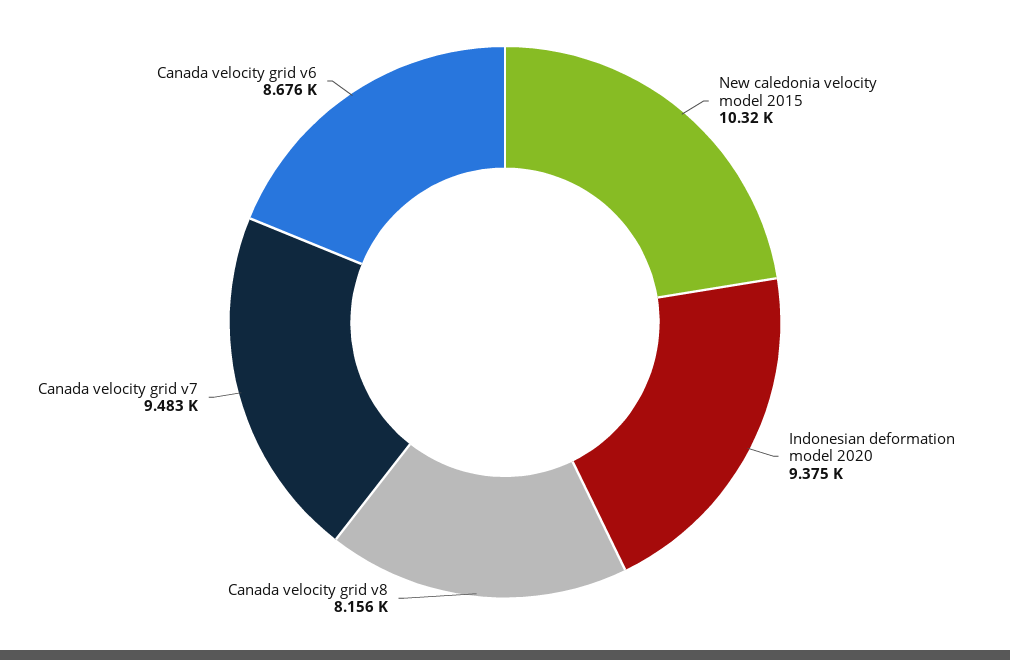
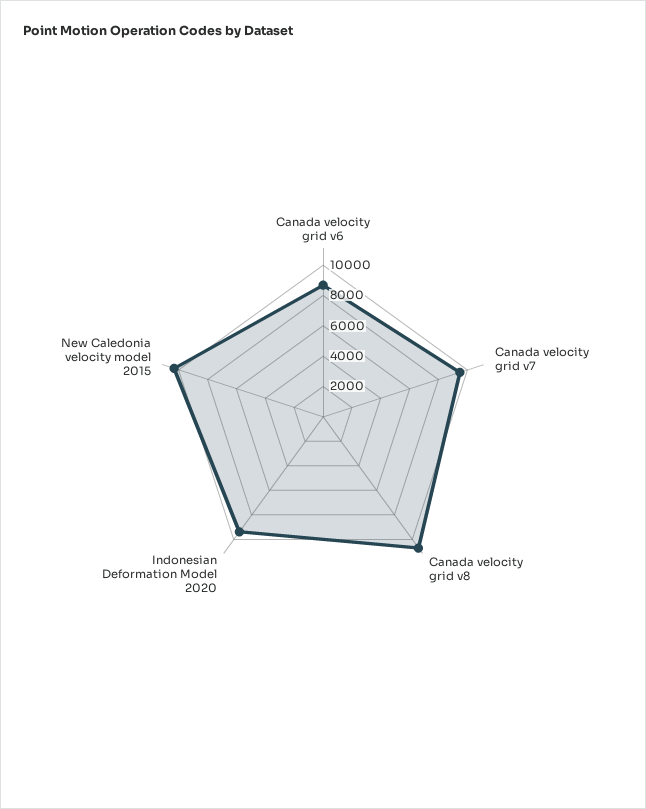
  {
    "New caledonia velocity model 2015": 10320,
    "Indonesian deformation model 2020": 9375,
-   "Canada velocity grid v8": 8156,
+   "Canada velocity grid v8": 11000,
    "Canada velocity grid v7": 9483,
    "Canada velocity grid v6": 8676
  }

